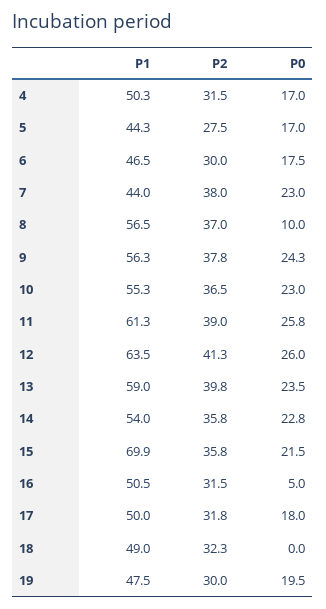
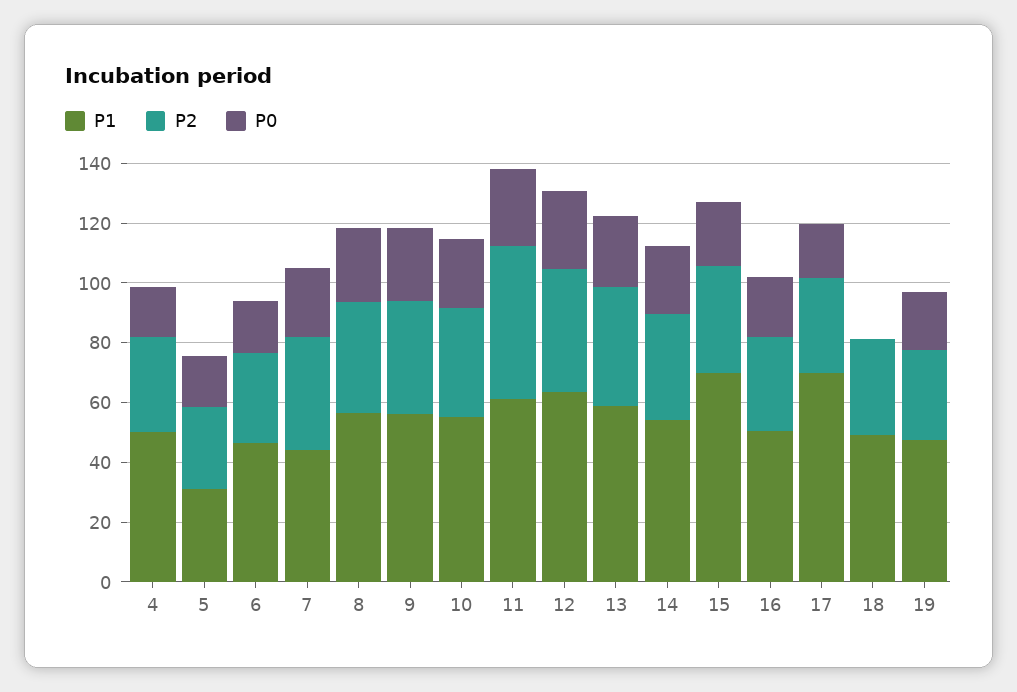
  {
    "P1": {
      "4": 50.3,
-     "5": 44.3,
+     "5": 30,
      "6": 46.5,
      "7": 44,
      "8": 56.5,
      "9": 56.3,
      "10": 55.3,
      "11": 61.3,
      "12": 63.5,
      "13": 59,
      "14": 54,
      "15": 69.9,
      "16": 50.5,
-     "17": 50,
+     "17": 70,
      "18": 49,
      "19": 47.5
    },
    "P2": {
      "4": 31.5,
      "5": 27.5,
      "6": 30,
      "7": 38,
      "8": 37,
      "9": 37.8,
      "10": 36.5,
-     "11": 39,
+     "11": 50,
      "12": 41.3,
      "13": 39.8,
      "14": 35.8,
      "15": 35.8,
      "16": 31.5,
      "17": 31.8,
      "18": 32.3,
      "19": 30
    },
    "P0": {
      "4": 17,
      "5": 17,
      "6": 17.5,
      "7": 23,
-     "8": 10,
+     "8": 25,
      "9": 24.3,
      "10": 23,
      "11": 25.8,
      "12": 26,
      "13": 23.5,
      "14": 22.8,
      "15": 21.5,
-     "16": 5,
+     "16": 20,
      "17": 18,
      "18": 0,
      "19": 19.5
    }
  }

